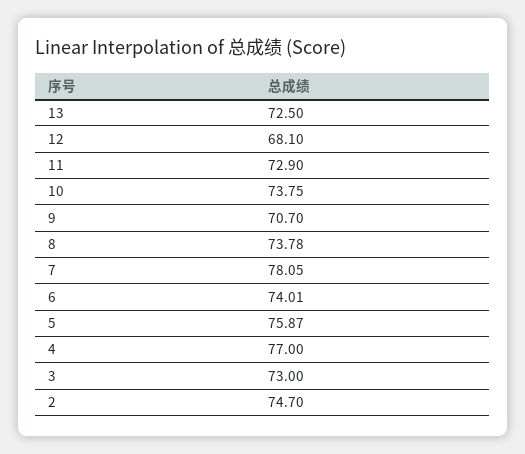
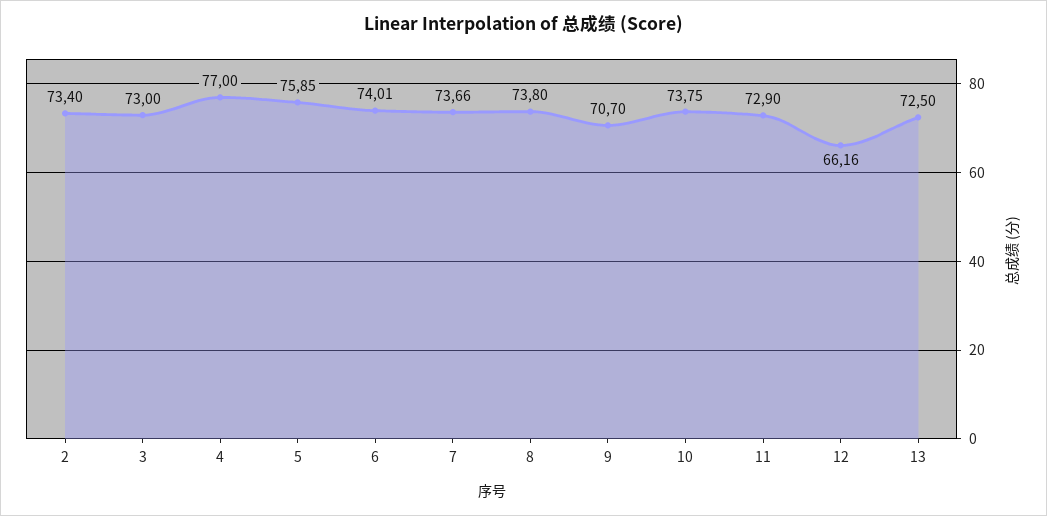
  {
    "13": 72.5,
-   "12": 68.1,
+   "12": 66.16,
    "11": 72.9,
    "10": 73.75,
    "9": 70.7,
-   "8": 73.78,
+   "8": 73.8,
-   "7": 78.05,
+   "7": 73.66,
    "6": 74.01,
-   "5": 75.87,
+   "5": 75.85,
    "4": 77,
    "3": 73,
-   "2": 74.7
+   "2": 73.4
  }

